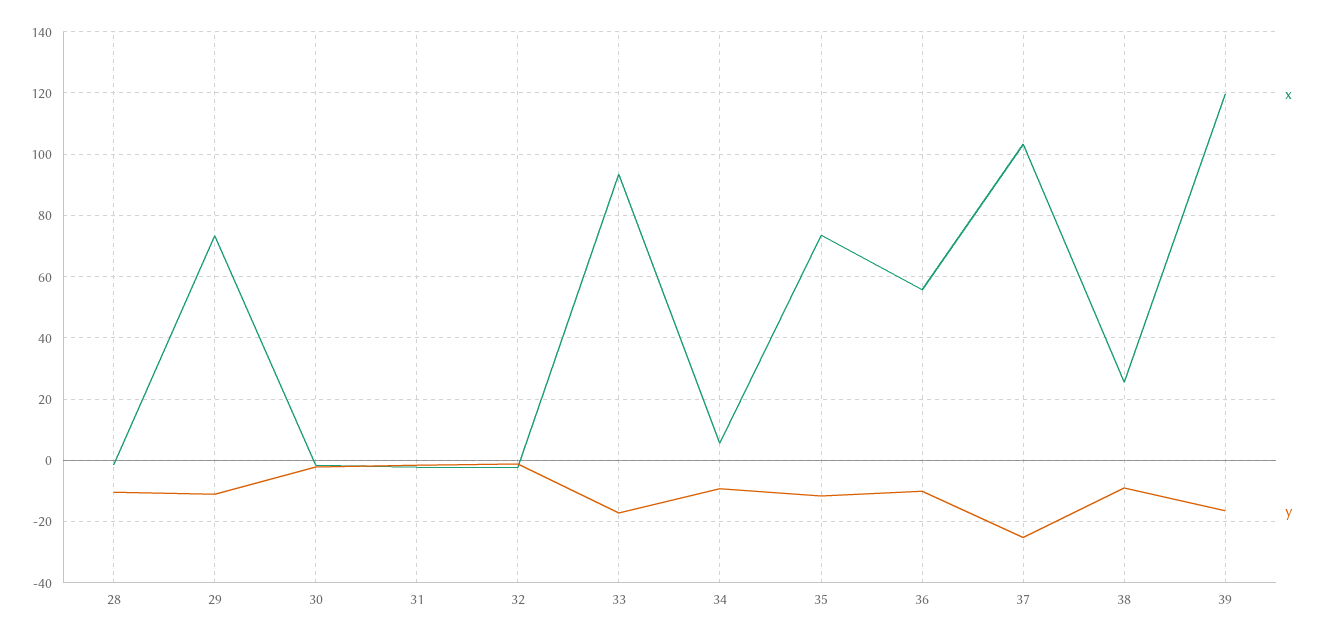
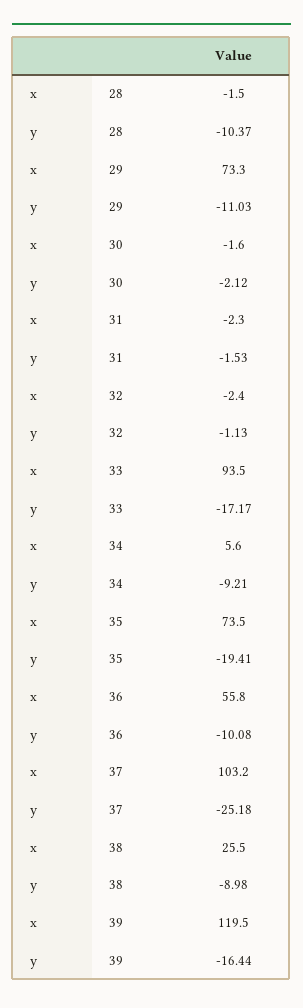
  {
    "x": {
      "28": -1.5,
      "29": 73.3,
      "30": -1.6,
      "31": -2.3,
      "32": -2.4,
      "33": 93.5,
      "34": 5.6,
      "35": 73.5,
      "36": 55.8,
      "37": 103.2,
      "38": 25.5,
      "39": 119.5
    },
    "y": {
      "28": -10.37,
      "29": -11.03,
      "30": -2.12,
      "31": -1.53,
      "32": -1.13,
      "33": -17.17,
      "34": -9.21,
-     "35": -12,
+     "35": -19.41,
      "36": -10.08,
      "37": -25.18,
      "38": -8.98,
      "39": -16.44
    }
  }

